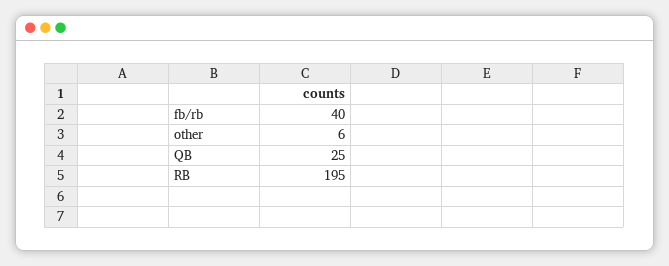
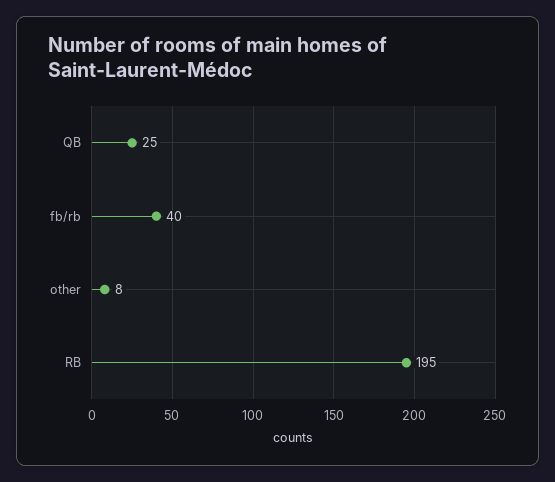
  {
    "fb/rb": 40,
-   "other": 6,
+   "other": 8,
    "QB": 25,
    "RB": 195
  }

